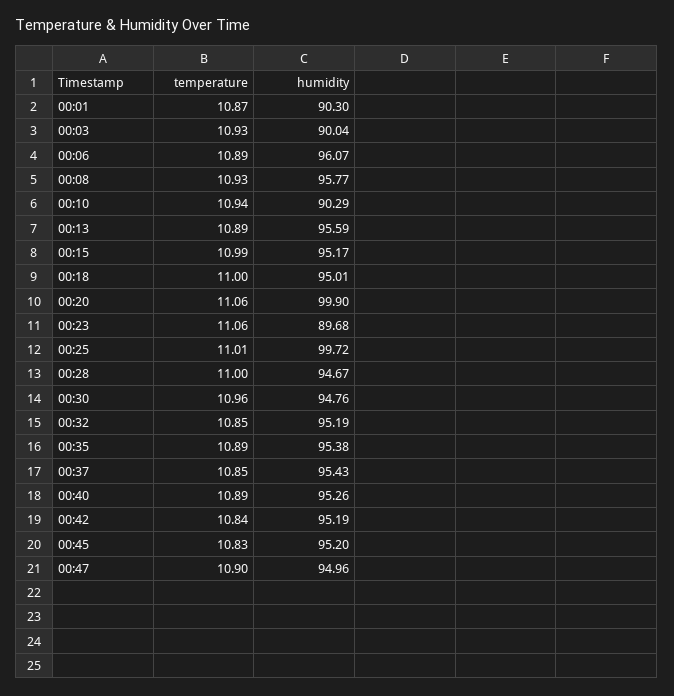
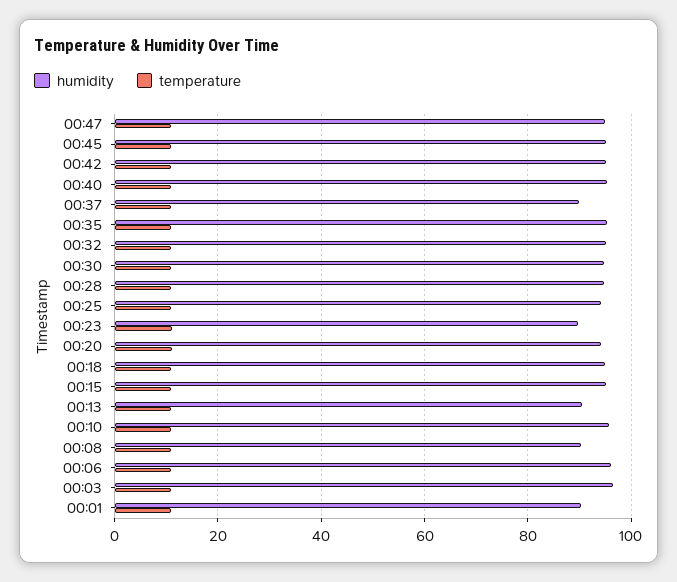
  {
    "temperature": {
      "00:01": 10.87,
      "00:03": 10.93,
      "00:06": 10.89,
      "00:08": 10.93,
      "00:10": 10.94,
      "00:13": 10.89,
      "00:15": 10.99,
      "00:18": 11,
      "00:20": 11.06,
      "00:23": 11.06,
      "00:25": 11.01,
      "00:28": 11,
      "00:30": 10.96,
      "00:32": 10.85,
      "00:35": 10.89,
      "00:37": 10.85,
      "00:40": 10.89,
      "00:42": 10.84,
      "00:45": 10.83,
      "00:47": 10.9
    },
    "humidity": {
      "00:01": 90.3,
-     "00:03": 90.04,
+     "00:03": 96,
      "00:06": 96.07,
-     "00:08": 95.77,
+     "00:08": 90,
-     "00:10": 90.29,
+     "00:10": 96,
-     "00:13": 95.59,
+     "00:13": 90,
      "00:15": 95.17,
      "00:18": 95.01,
-     "00:20": 99.9,
+     "00:20": 94,
      "00:23": 89.68,
-     "00:25": 99.72,
+     "00:25": 94,
      "00:28": 94.67,
      "00:30": 94.76,
      "00:32": 95.19,
      "00:35": 95.38,
-     "00:37": 95.43,
+     "00:37": 90,
      "00:40": 95.26,
      "00:42": 95.19,
      "00:45": 95.2,
      "00:47": 94.96
    }
  }

